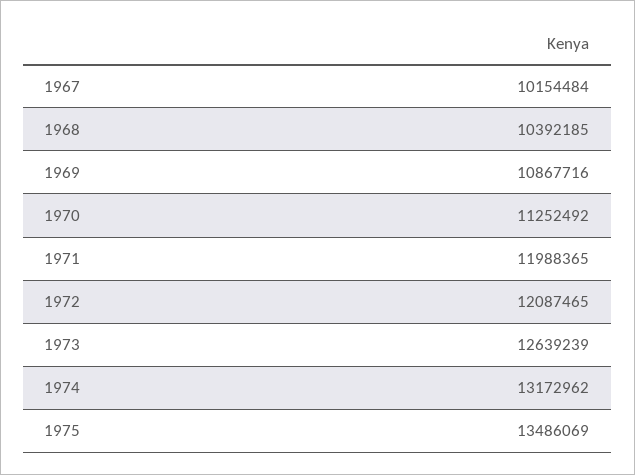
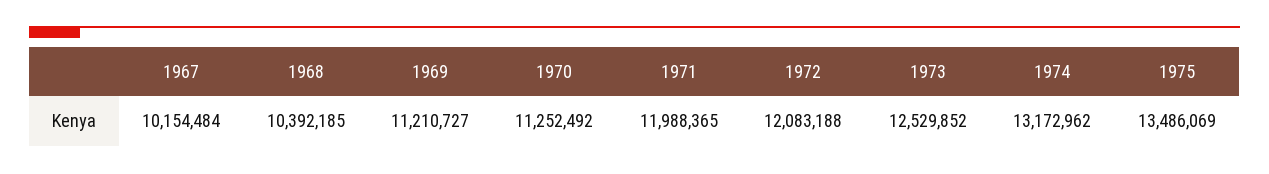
  {
    "1967": 10154484,
    "1968": 10392185,
-   "1969": 10867716,
+   "1969": 11210727,
    "1970": 11252492,
    "1971": 11988365,
-   "1972": 12087465,
+   "1972": 12083188,
-   "1973": 12639239,
+   "1973": 12529852,
    "1974": 13172962,
    "1975": 13486069
  }

